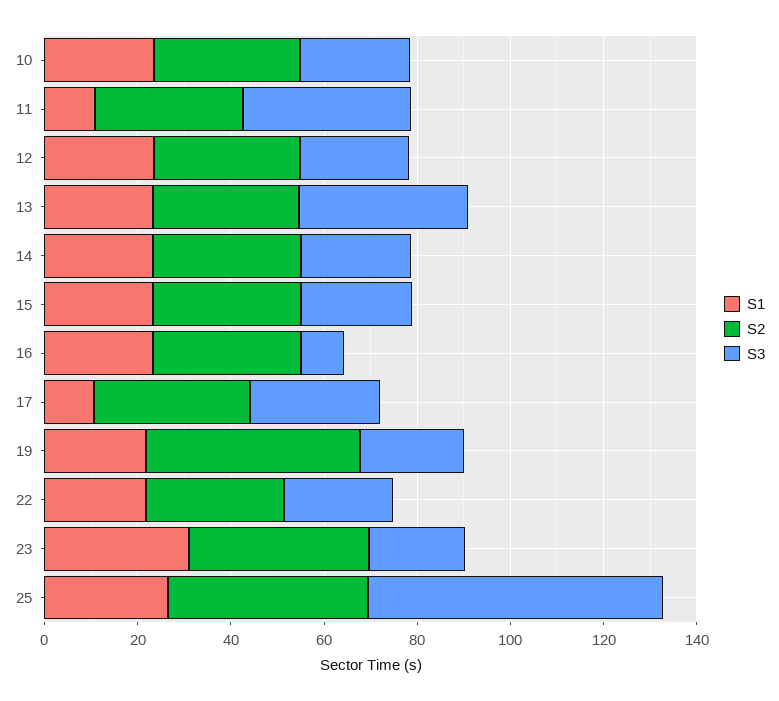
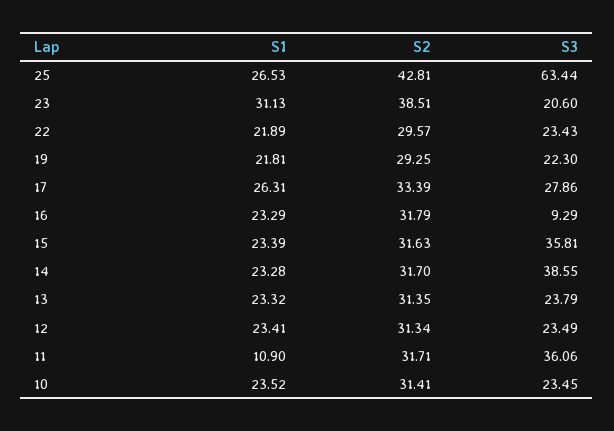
  {
    "S1": {
      "10": 23.52,
      "11": 10.9,
      "12": 23.41,
      "13": 23.32,
      "14": 23.28,
      "15": 23.39,
      "16": 23.29,
-     "17": 10,
+     "17": 26.31,
      "19": 21.81,
      "22": 21.89,
      "23": 31.13,
      "25": 26.53
    },
    "S2": {
      "10": 31.41,
      "11": 31.71,
      "12": 31.34,
      "13": 31.35,
      "14": 31.7,
      "15": 31.63,
      "16": 31.79,
      "17": 33.39,
-     "19": 45,
+     "19": 29.25,
      "22": 29.57,
      "23": 38.51,
      "25": 42.81
    },
    "S3": {
      "10": 23.45,
      "11": 36.06,
      "12": 23.49,
-     "13": 35,
+     "13": 23.79,
-     "14": 25,
+     "14": 38.55,
-     "15": 25,
+     "15": 35.81,
      "16": 9.29,
      "17": 27.86,
      "19": 22.3,
      "22": 23.43,
      "23": 20.6,
      "25": 63.44
    }
  }

